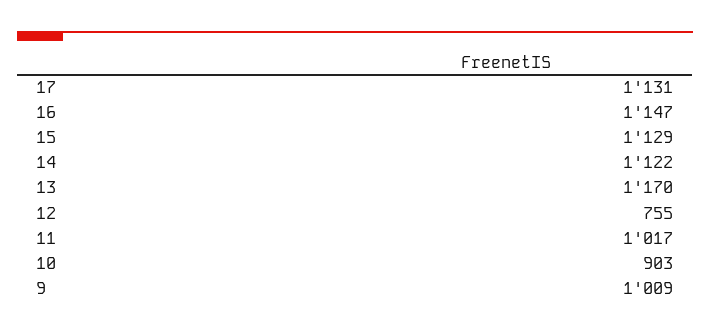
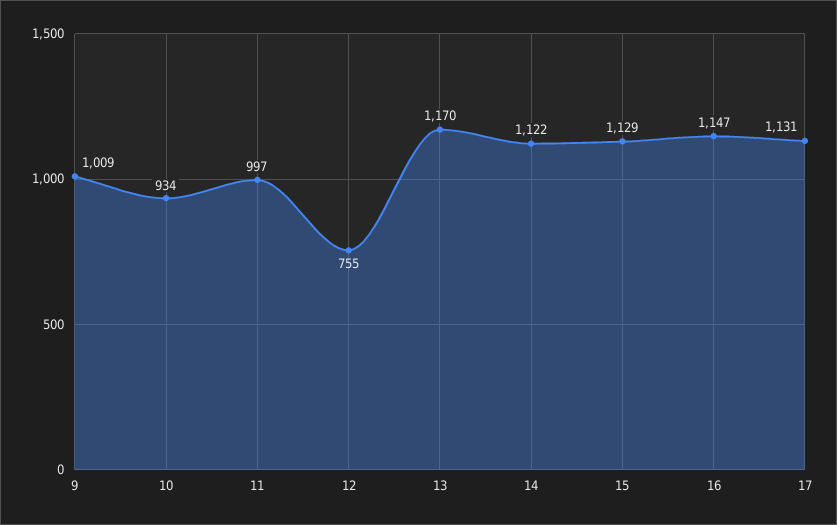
  {
    "17": 1131,
    "16": 1147,
    "15": 1129,
    "14": 1122,
    "13": 1170,
    "12": 755,
-   "11": 1017,
+   "11": 997,
-   "10": 903,
+   "10": 934,
    "9": 1009
  }

